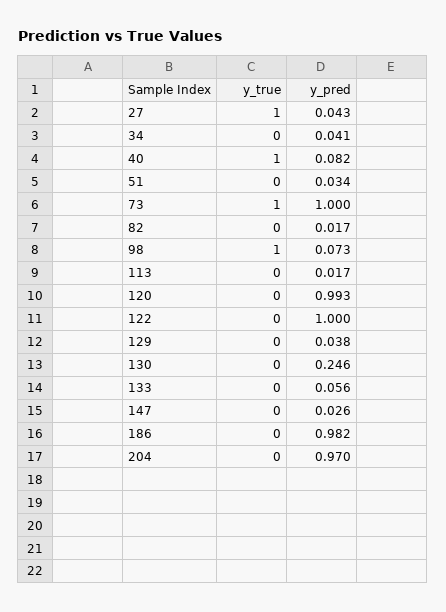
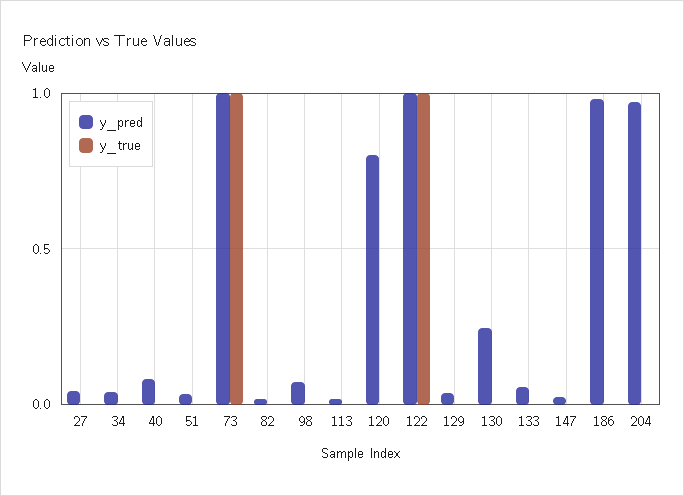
  {
    "y_true": {
-     "27": 1,
+     "27": 0,
      "34": 0,
-     "40": 1,
+     "40": 0,
      "51": 0,
      "73": 1,
      "82": 0,
-     "98": 1,
+     "98": 0,
      "113": 0,
      "120": 0,
-     "122": 0,
+     "122": 1,
      "129": 0,
      "130": 0,
      "133": 0,
      "147": 0,
      "186": 0,
      "204": 0
    },
    "y_pred": {
      "27": 0.043,
      "34": 0.041,
      "40": 0.082,
      "51": 0.034,
      "73": 1,
      "82": 0.017,
      "98": 0.073,
      "113": 0.017,
-     "120": 0.993,
+     "120": 0.8,
      "122": 1,
      "129": 0.038,
      "130": 0.246,
      "133": 0.056,
      "147": 0.026,
      "186": 0.982,
      "204": 0.97
    }
  }

